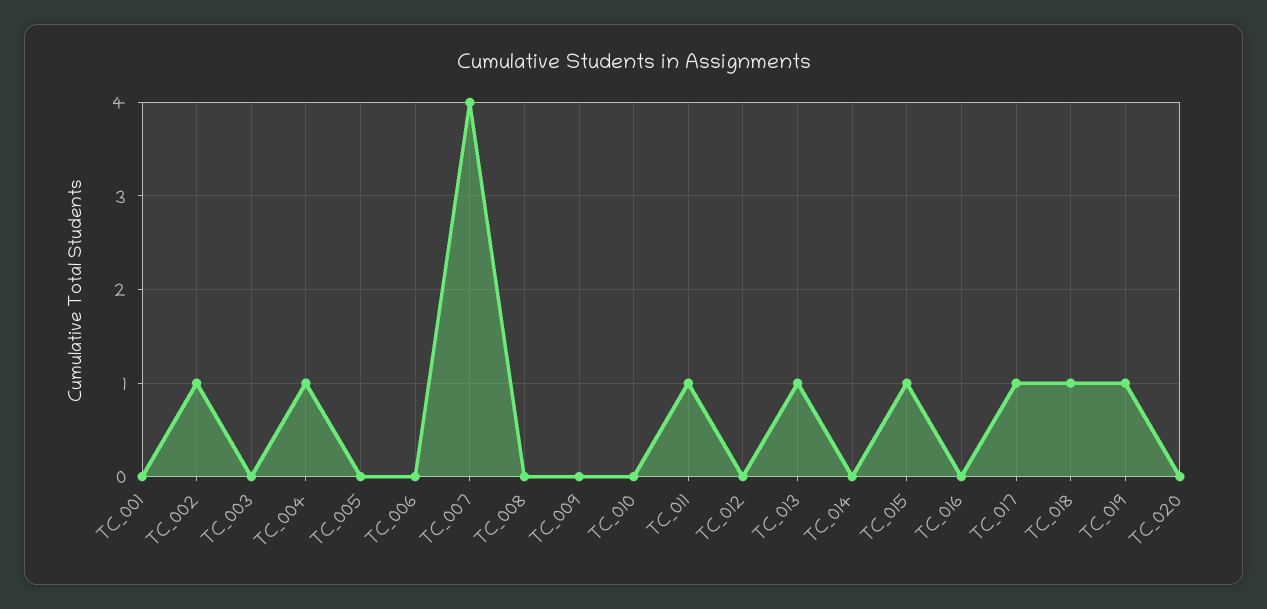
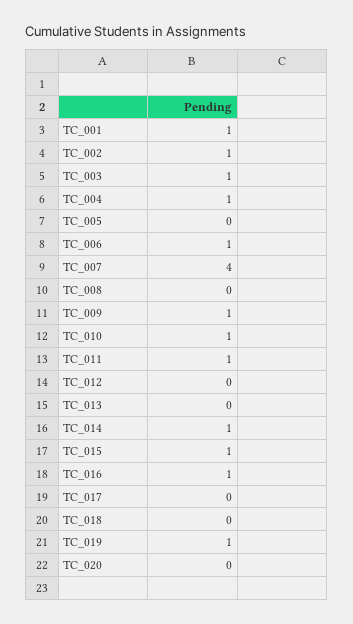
  {
-   "TC_001": 0,
+   "TC_001": 1,
    "TC_002": 1,
-   "TC_003": 0,
+   "TC_003": 1,
    "TC_004": 1,
    "TC_005": 0,
-   "TC_006": 0,
+   "TC_006": 1,
    "TC_007": 4,
    "TC_008": 0,
-   "TC_009": 0,
+   "TC_009": 1,
-   "TC_010": 0,
+   "TC_010": 1,
    "TC_011": 1,
    "TC_012": 0,
-   "TC_013": 1,
+   "TC_013": 0,
-   "TC_014": 0,
+   "TC_014": 1,
    "TC_015": 1,
-   "TC_016": 0,
+   "TC_016": 1,
-   "TC_017": 1,
+   "TC_017": 0,
-   "TC_018": 1,
+   "TC_018": 0,
    "TC_019": 1,
    "TC_020": 0
  }

